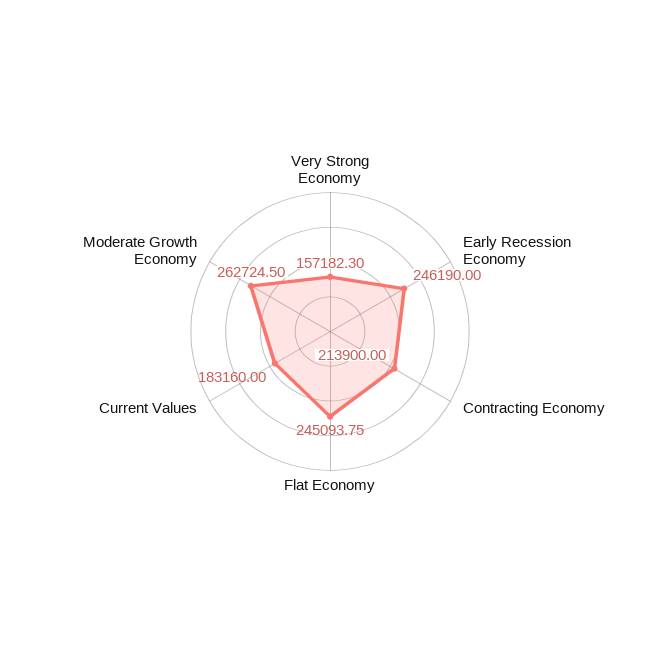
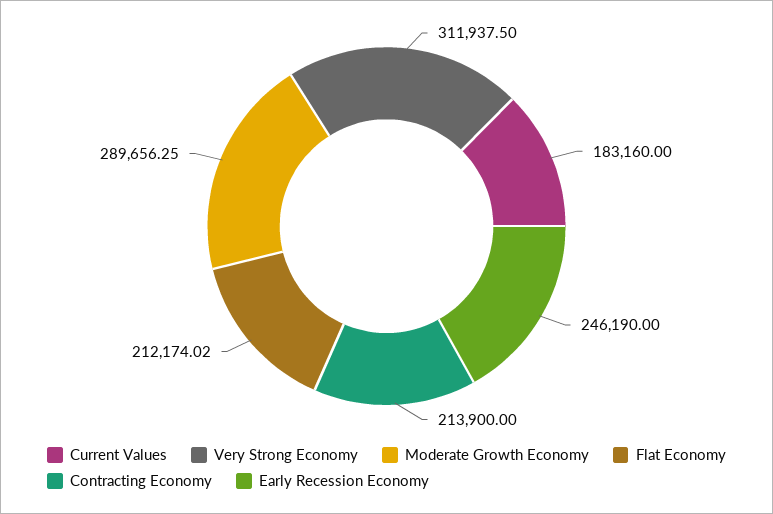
  {
-   "Very Strong Economy": 157182.3,
+   "Very Strong Economy": 311937.5,
    "Early Recession Economy": 246190,
    "Contracting Economy": 213900,
-   "Flat Economy": 245093.75,
+   "Flat Economy": 212174.02,
    "Current Values": 183160,
-   "Moderate Growth Economy": 262724.5
+   "Moderate Growth Economy": 289656.25
  }

